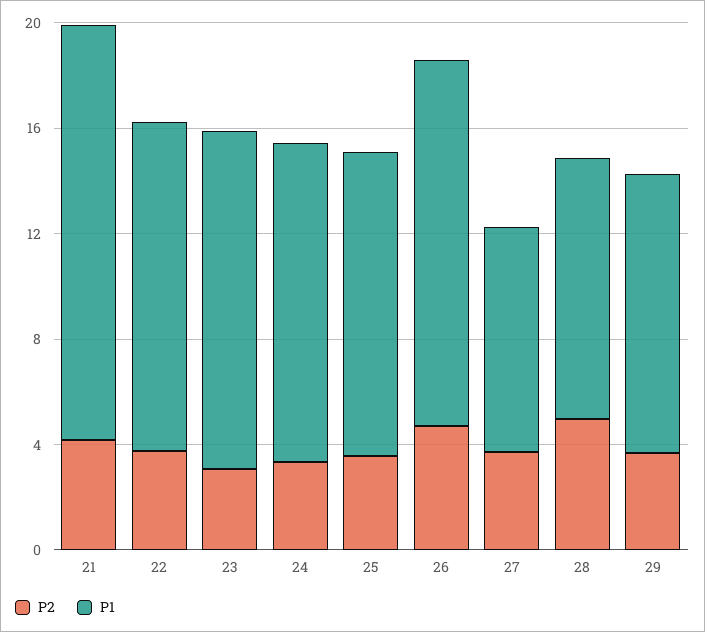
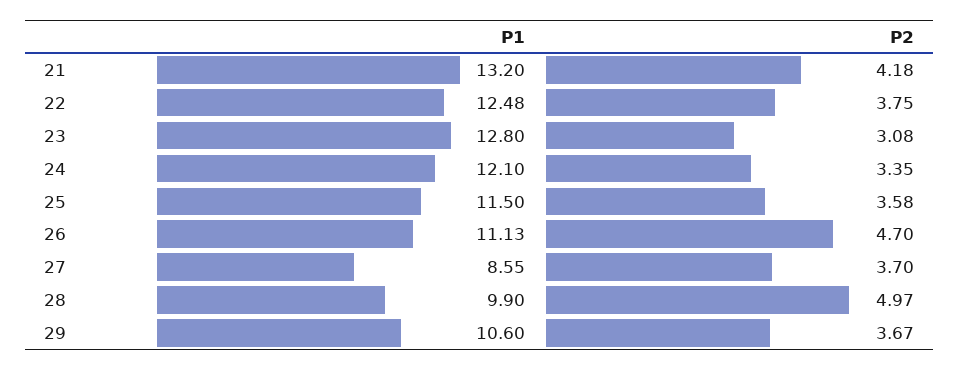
  {
    "P2": {
      "21": 4.18,
      "22": 3.75,
      "23": 3.08,
      "24": 3.35,
      "25": 3.58,
      "26": 4.7,
      "27": 3.7,
      "28": 4.97,
      "29": 3.67
    },
    "P1": {
-     "21": 16,
+     "21": 13.2,
      "22": 12.48,
      "23": 12.8,
      "24": 12.1,
      "25": 11.5,
-     "26": 14,
+     "26": 11.13,
      "27": 8.55,
      "28": 9.9,
      "29": 10.6
    }
  }

